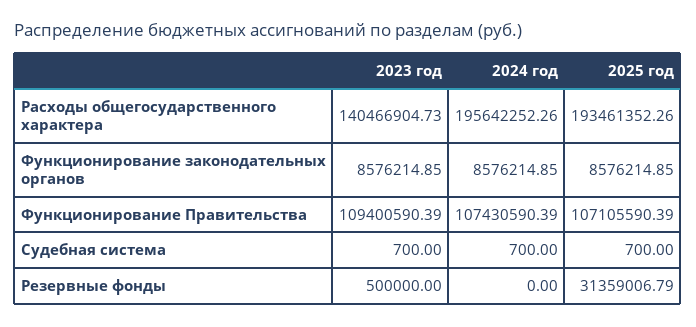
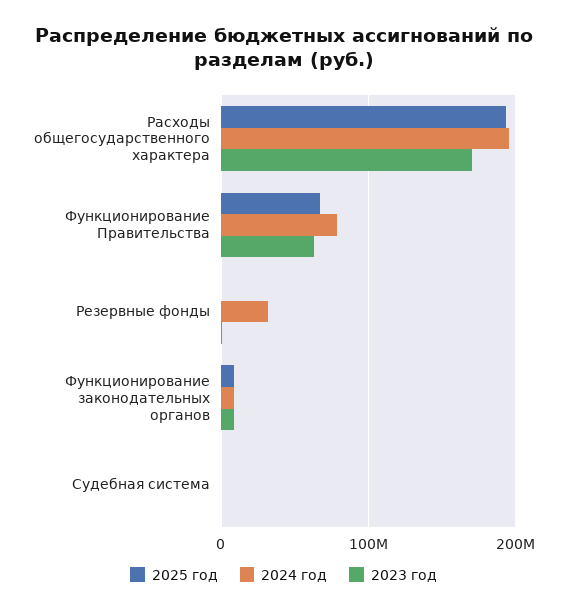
  {
    "2023 год": {
-     "Расходы общегосударственного характера": 140466904.73,
+     "Расходы общегосударственного характера": 170000000,
      "Функционирование законодательных органов": 8576214.85,
-     "Функционирование Правительства": 109400590.39,
+     "Функционирование Правительства": 60000000,
      "Судебная система": 700,
      "Резервные фонды": 500000
    },
    "2024 год": {
      "Расходы общегосударственного характера": 195642252.26,
      "Функционирование законодательных органов": 8576214.85,
-     "Функционирование Правительства": 107430590.39,
+     "Функционирование Правительства": 80000000,
      "Судебная система": 700,
-     "Резервные фонды": 0
+     "Резервные фонды": 30000000
    },
    "2025 год": {
      "Расходы общегосударственного характера": 193461352.26,
      "Функционирование законодательных органов": 8576214.85,
-     "Функционирование Правительства": 107105590.39,
+     "Функционирование Правительства": 70000000,
      "Судебная система": 700,
-     "Резервные фонды": 31359006.79
+     "Резервные фонды": 0
    }
  }

